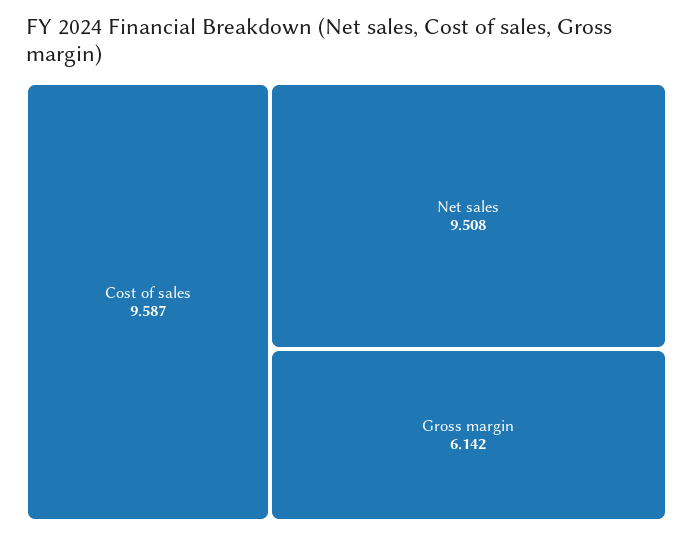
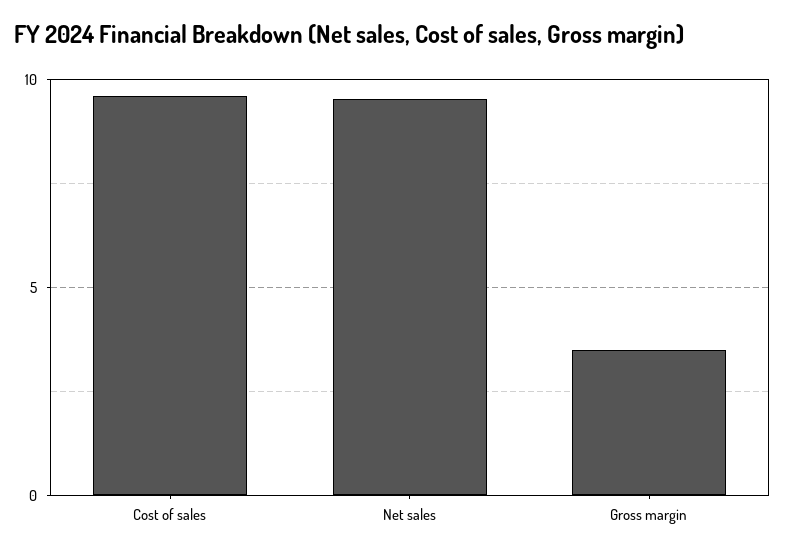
  {
    "Cost of sales": 9.587,
    "Net sales": 9.508,
-   "Gross margin": 6.142
+   "Gross margin": 3.5
  }

